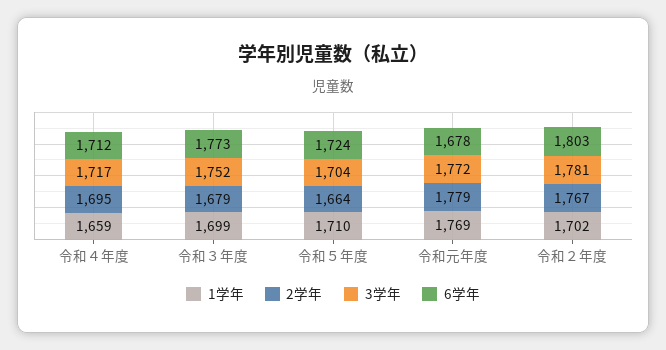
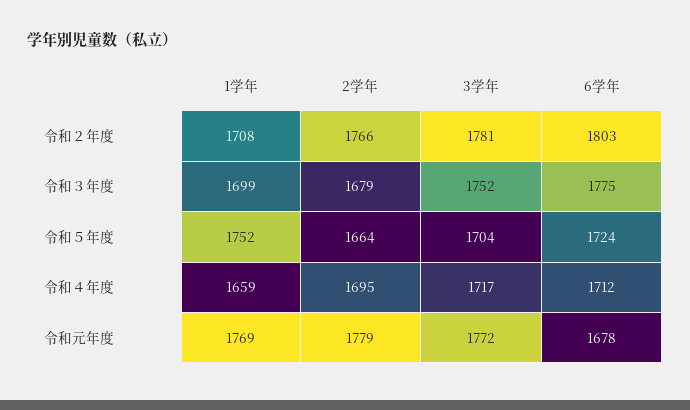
  {
    "1学年": {
      "令和４年度": 1659,
      "令和３年度": 1699,
-     "令和５年度": 1710,
+     "令和５年度": 1752,
      "令和元年度": 1769,
-     "令和２年度": 1702
+     "令和２年度": 1708
    },
    "2学年": {
      "令和４年度": 1695,
      "令和３年度": 1679,
      "令和５年度": 1664,
      "令和元年度": 1779,
-     "令和２年度": 1767
+     "令和２年度": 1766
    },
    "3学年": {
      "令和４年度": 1717,
      "令和３年度": 1752,
      "令和５年度": 1704,
      "令和元年度": 1772,
      "令和２年度": 1781
    },
    "6学年": {
      "令和４年度": 1712,
-     "令和３年度": 1773,
+     "令和３年度": 1775,
      "令和５年度": 1724,
      "令和元年度": 1678,
      "令和２年度": 1803
    }
  }

